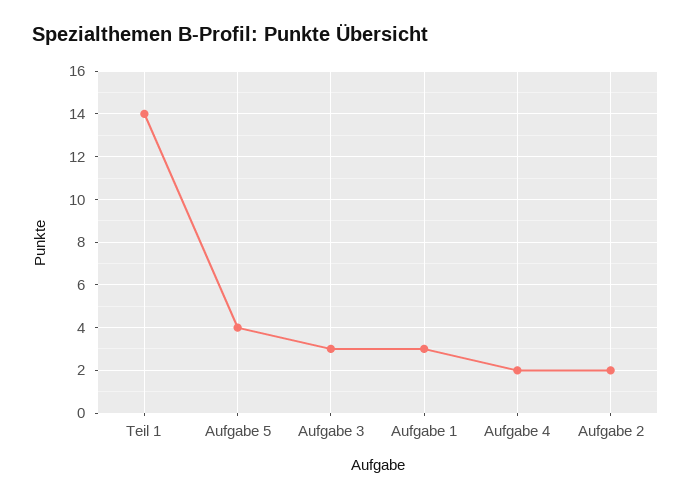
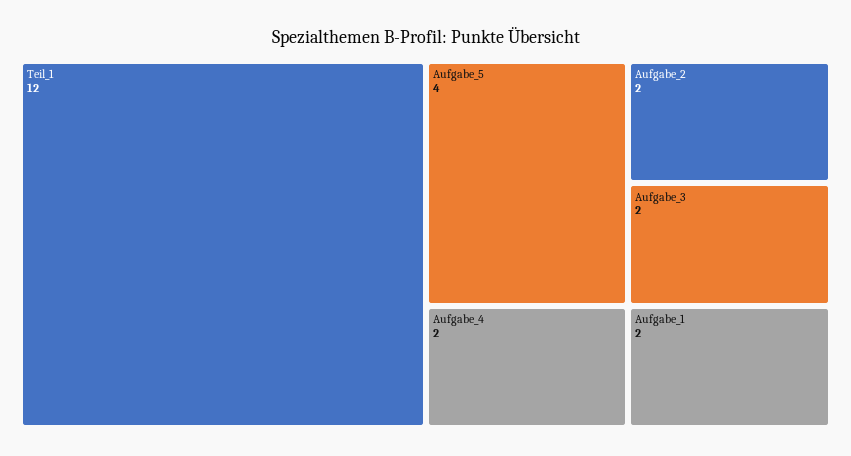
  {
-   "Teil 1": 14,
+   "Teil 1": 12,
    "Aufgabe 5": 4,
-   "Aufgabe 3": 3,
+   "Aufgabe 3": 2,
-   "Aufgabe 1": 3,
+   "Aufgabe 1": 2,
    "Aufgabe 4": 2,
    "Aufgabe 2": 2
  }

